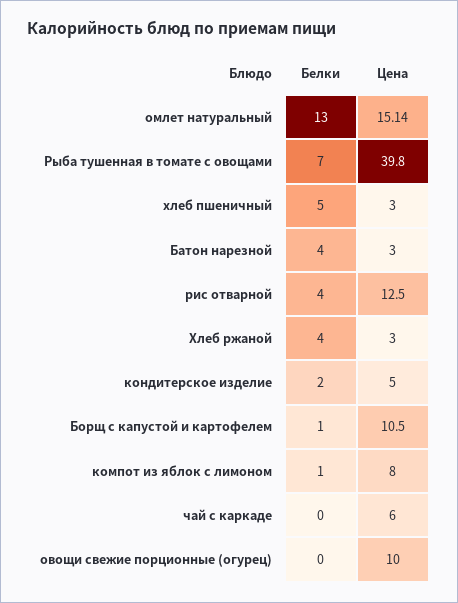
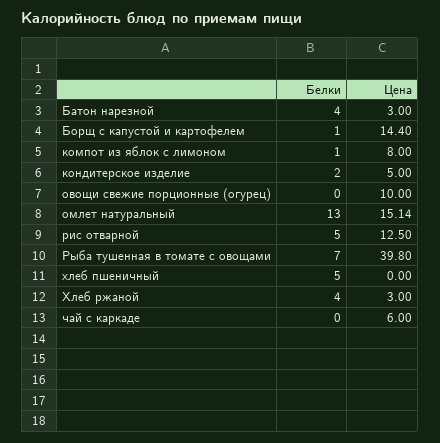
  {
    "Белки": {
      "омлет натуральный": 13,
      "Рыба тушенная в томате с овощами": 7,
      "хлеб пшеничный": 5,
      "Батон нарезной": 4,
-     "рис отварной": 4,
+     "рис отварной": 5,
      "Хлеб ржаной": 4,
      "кондитерское изделие": 2,
      "Борщ с капустой и картофелем": 1,
      "компот из яблок с лимоном": 1,
      "чай с каркаде": 0,
      "овощи свежие порционные (огурец)": 0
    },
    "Цена": {
      "омлет натуральный": 15.14,
      "Рыба тушенная в томате с овощами": 39.8,
-     "хлеб пшеничный": 3,
+     "хлеб пшеничный": 0,
      "Батон нарезной": 3,
      "рис отварной": 12.5,
      "Хлеб ржаной": 3,
      "кондитерское изделие": 5,
-     "Борщ с капустой и картофелем": 10.5,
+     "Борщ с капустой и картофелем": 14.4,
      "компот из яблок с лимоном": 8,
      "чай с каркаде": 6,
      "овощи свежие порционные (огурец)": 10
    }
  }

